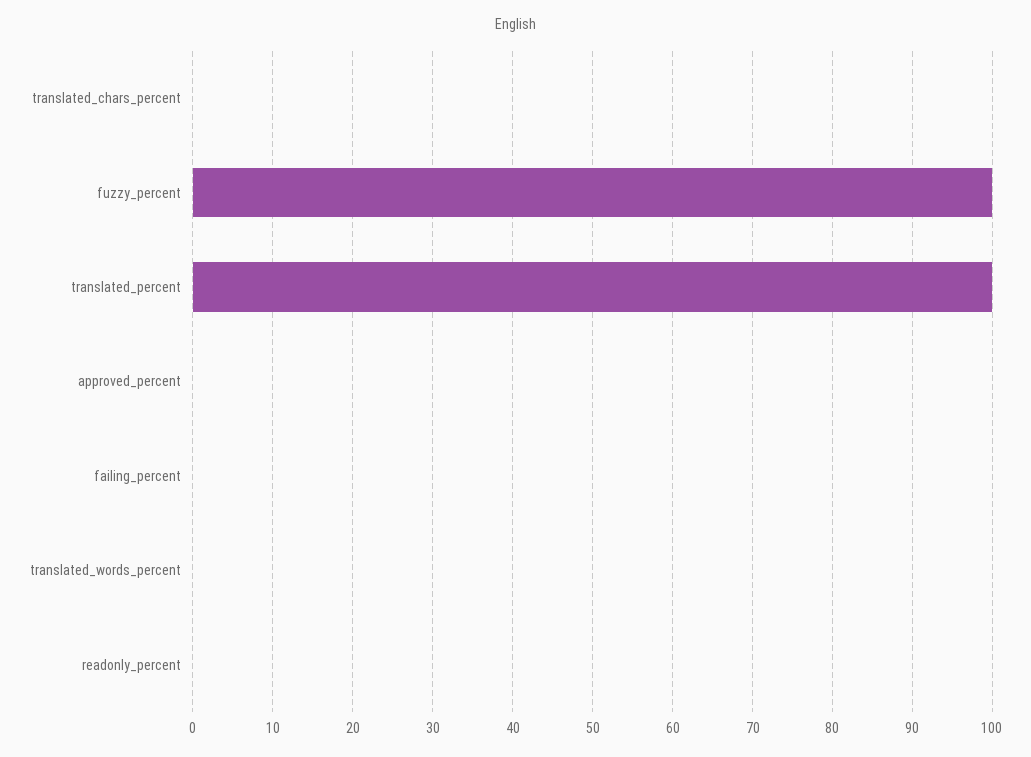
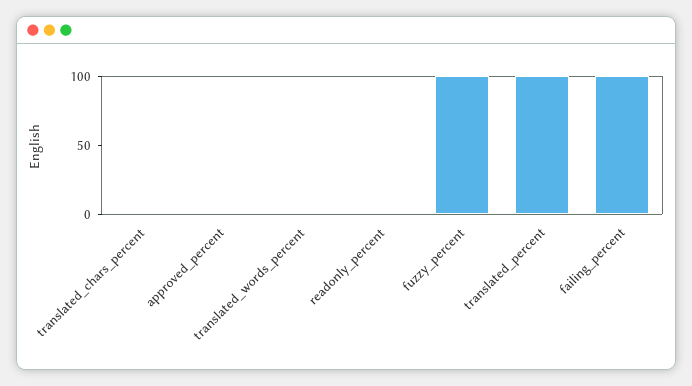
  {
    "translated_chars_percent": 0,
    "fuzzy_percent": 100,
    "translated_percent": 100,
    "approved_percent": 0,
-   "failing_percent": 0,
+   "failing_percent": 100,
    "translated_words_percent": 0,
    "readonly_percent": 0
  }

